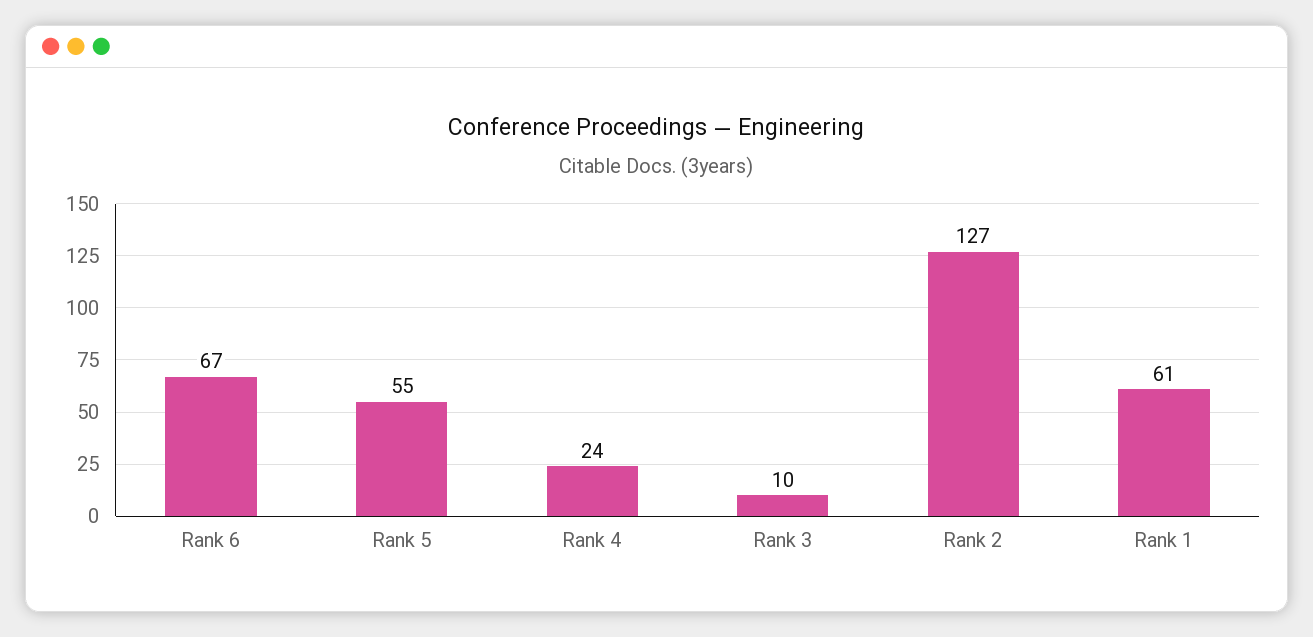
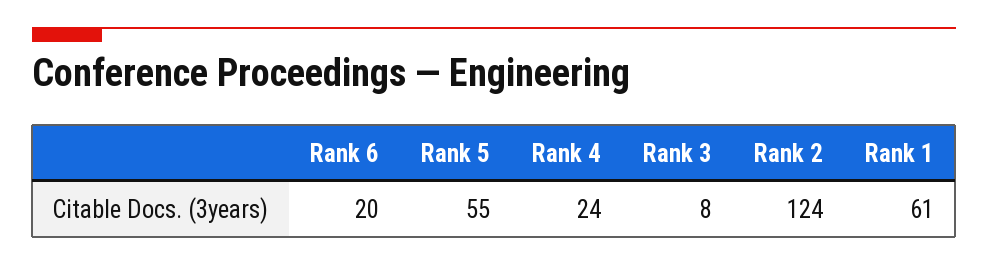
  {
-   "Rank 6": 67,
+   "Rank 6": 20,
    "Rank 5": 55,
    "Rank 4": 24,
-   "Rank 3": 10,
+   "Rank 3": 8,
-   "Rank 2": 127,
+   "Rank 2": 124,
    "Rank 1": 61
  }

